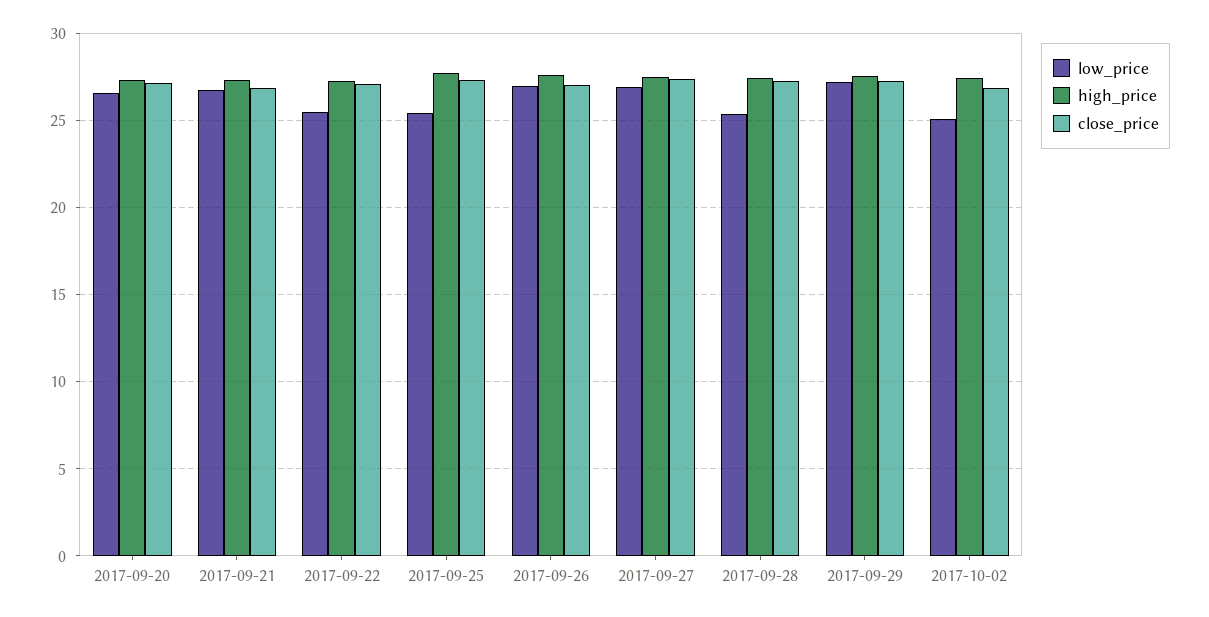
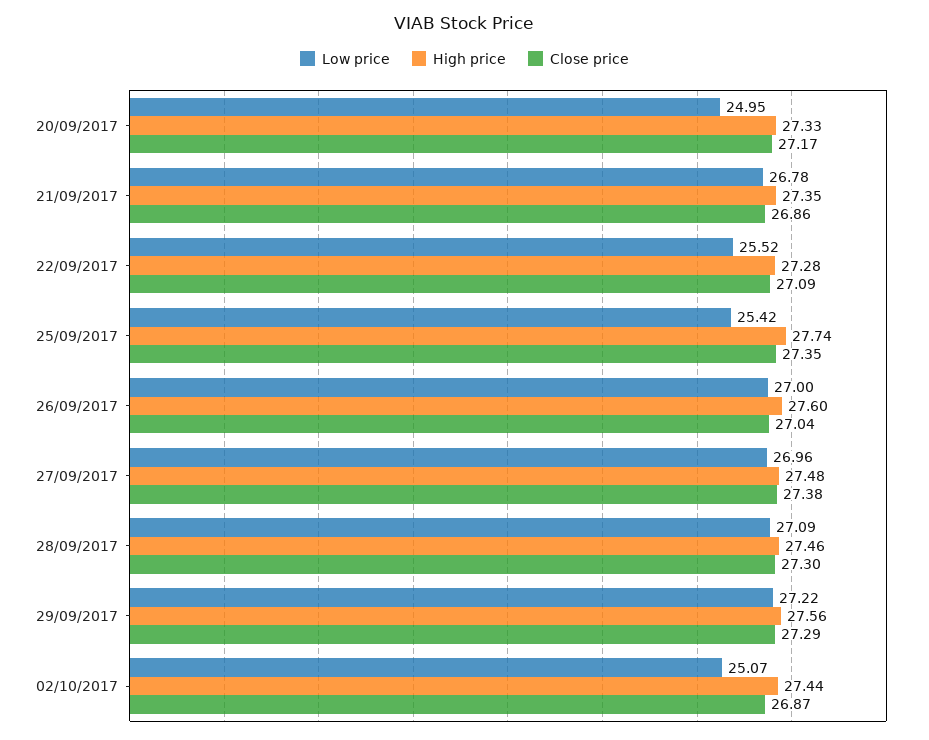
  {
    "low_price": {
-     "2017-09-20": 26.5,
+     "2017-09-20": 24.95,
      "2017-09-21": 26.78,
      "2017-09-22": 25.52,
      "2017-09-25": 25.42,
      "2017-09-26": 27,
      "2017-09-27": 26.96,
-     "2017-09-28": 25.5,
+     "2017-09-28": 27.09,
      "2017-09-29": 27.22,
      "2017-10-02": 25.07
    },
    "high_price": {
      "2017-09-20": 27.33,
      "2017-09-21": 27.35,
      "2017-09-22": 27.28,
      "2017-09-25": 27.74,
      "2017-09-26": 27.6,
      "2017-09-27": 27.48,
      "2017-09-28": 27.46,
      "2017-09-29": 27.56,
      "2017-10-02": 27.44
    },
    "close_price": {
      "2017-09-20": 27.17,
      "2017-09-21": 26.86,
      "2017-09-22": 27.09,
      "2017-09-25": 27.35,
      "2017-09-26": 27.04,
      "2017-09-27": 27.38,
      "2017-09-28": 27.3,
      "2017-09-29": 27.29,
      "2017-10-02": 26.87
    }
  }

